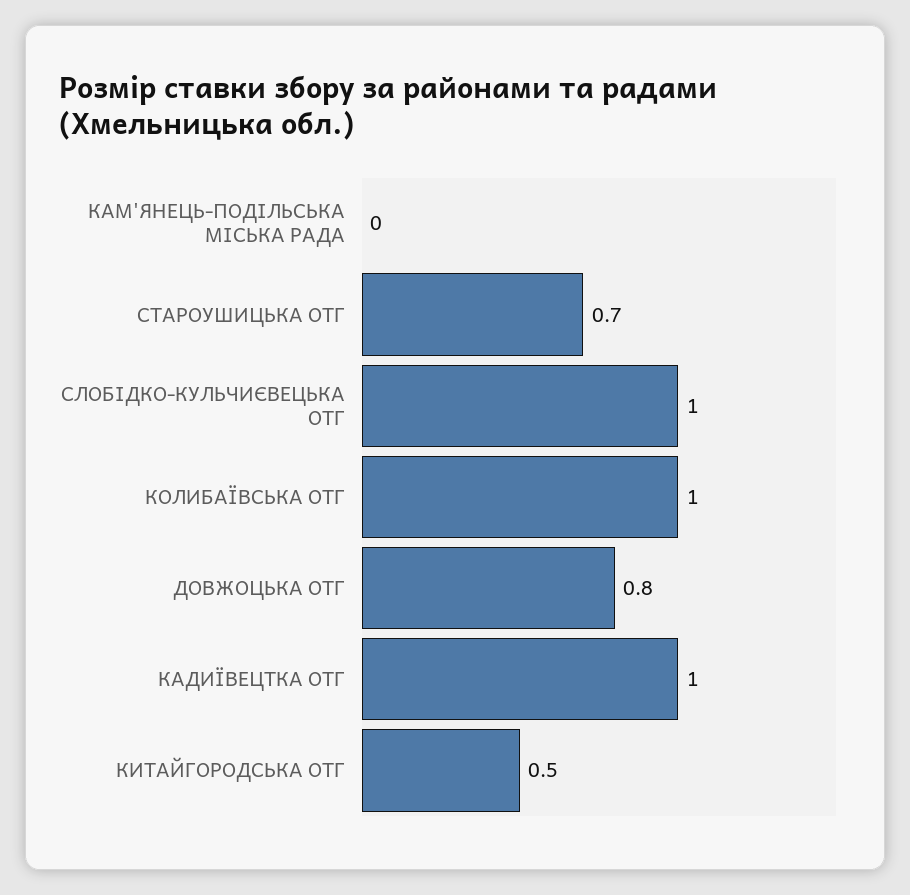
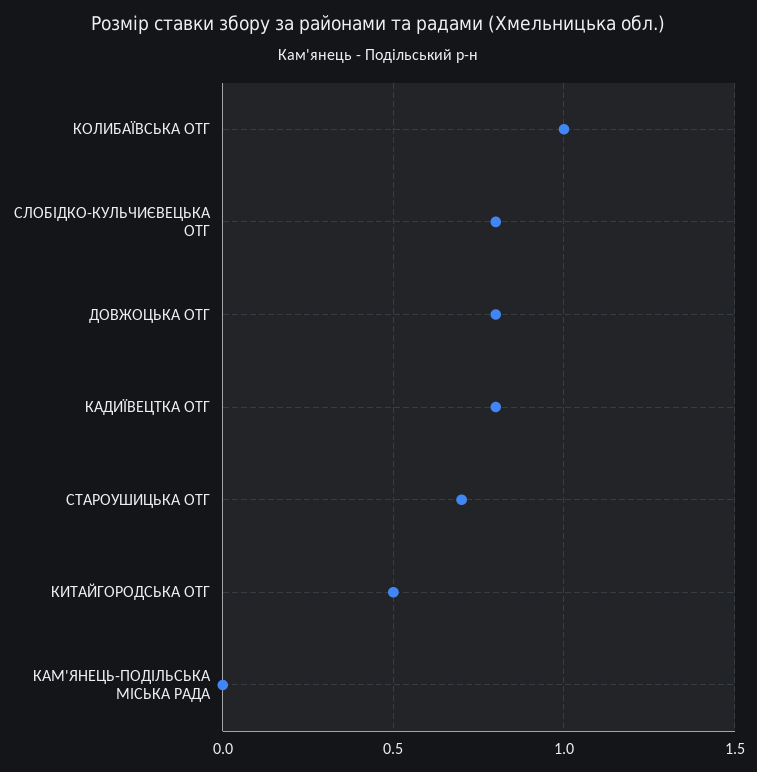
  {
    "КАМ'ЯНЕЦЬ-ПОДІЛЬСЬКА МІСЬКА РАДА": 0,
    "СТАРОУШИЦЬКА ОТГ": 0.7,
-   "СЛОБІДКО-КУЛЬЧИЄВЕЦЬКА ОТГ": 1,
+   "СЛОБІДКО-КУЛЬЧИЄВЕЦЬКА ОТГ": 0.8,
    "КОЛИБАЇВСЬКА ОТГ": 1,
    "ДОВЖОЦЬКА ОТГ": 0.8,
-   "КАДИЇВЕЦТКА ОТГ": 1,
+   "КАДИЇВЕЦТКА ОТГ": 0.8,
    "КИТАЙГОРОДСЬКА ОТГ": 0.5
  }

